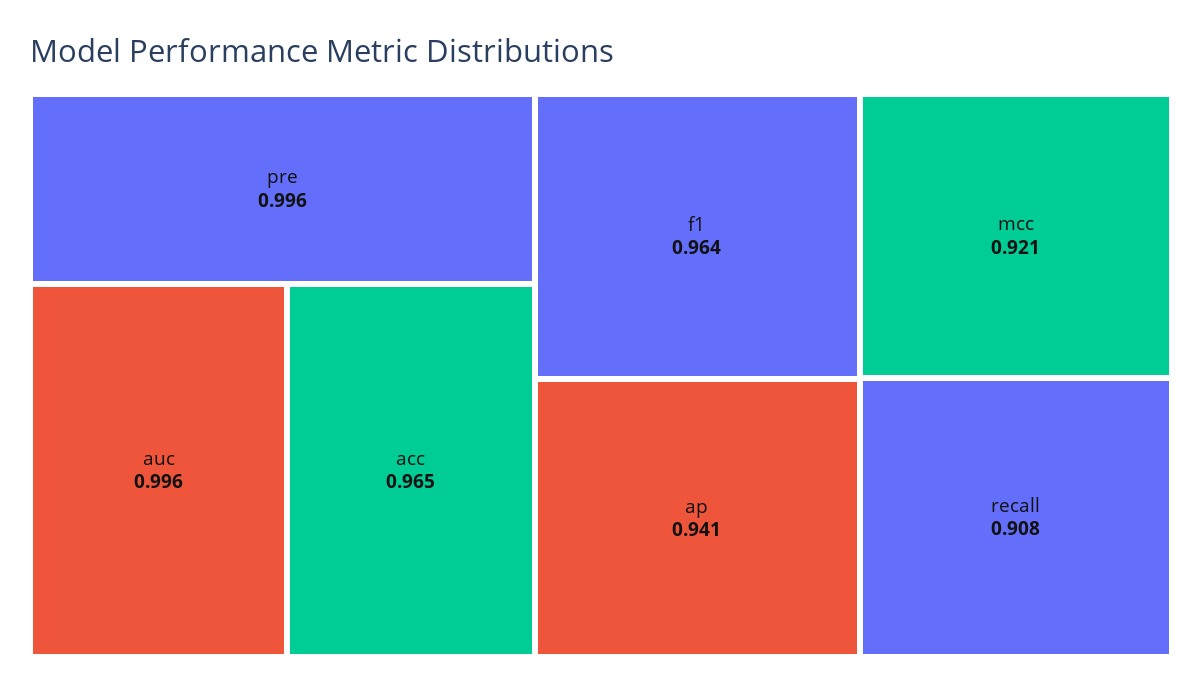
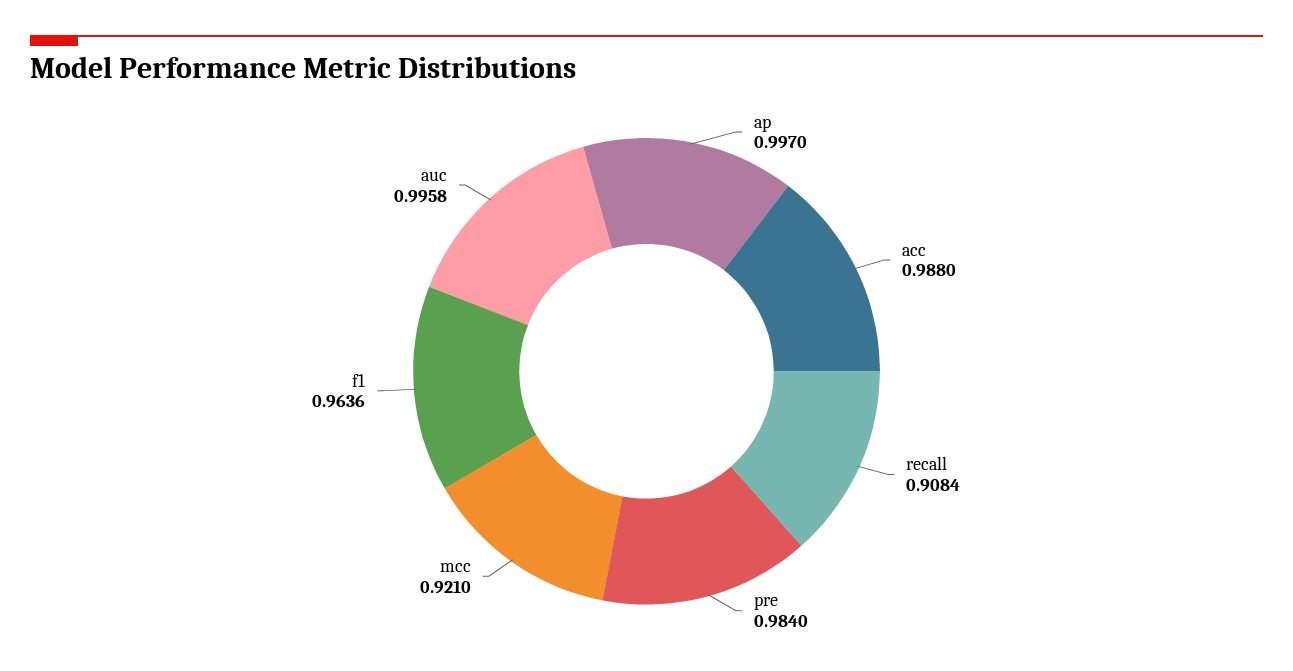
  {
-   "pre": 0.996,
+   "pre": 0.984,
    "auc": 0.9958,
-   "acc": 0.965,
+   "acc": 0.988,
    "f1": 0.9636,
-   "ap": 0.941,
+   "ap": 0.997,
    "mcc": 0.921,
    "recall": 0.9084
  }

